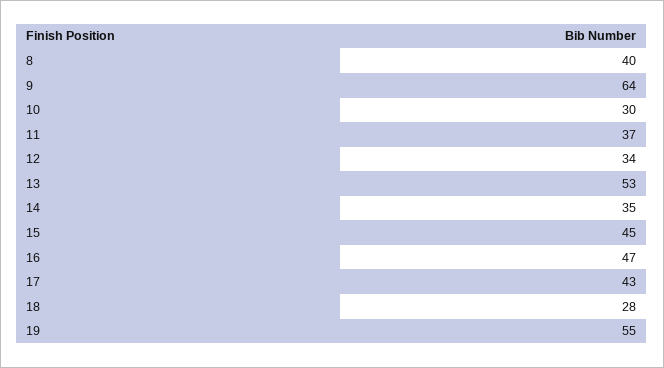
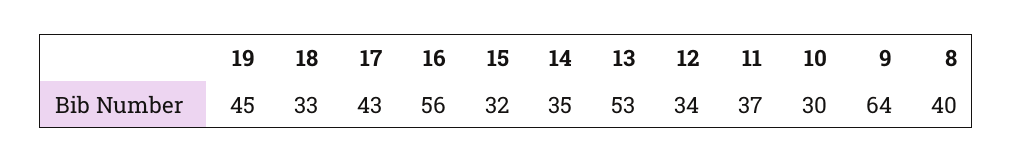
  {
    "8": 40,
    "9": 64,
    "10": 30,
    "11": 37,
    "12": 34,
    "13": 53,
    "14": 35,
-   "15": 45,
+   "15": 32,
-   "16": 47,
+   "16": 56,
    "17": 43,
-   "18": 28,
+   "18": 33,
-   "19": 55
+   "19": 45
  }

